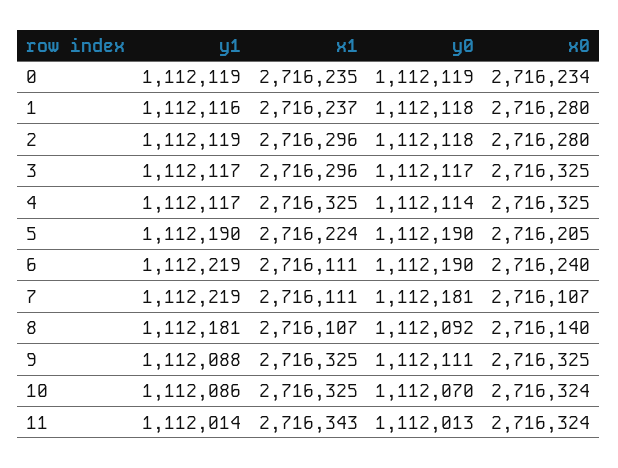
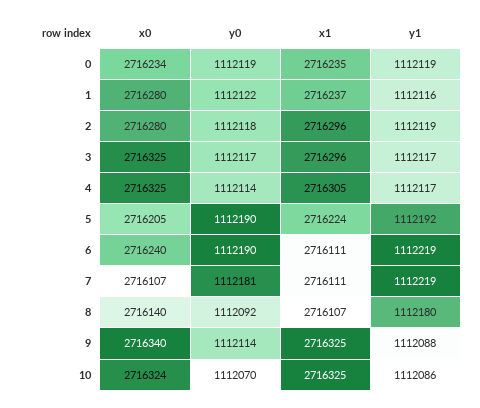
  {
    "y1": {
      "0": 1112119,
      "1": 1112116,
      "2": 1112119,
      "3": 1112117,
      "4": 1112117,
-     "5": 1112190,
+     "5": 1112192,
      "6": 1112219,
      "7": 1112219,
-     "8": 1112181,
+     "8": 1112180,
      "9": 1112088,
-     "10": 1112086,
+     "10": 1112086
-     "11": 1112014
    },
    "x1": {
      "0": 2716235,
      "1": 2716237,
      "2": 2716296,
      "3": 2716296,
-     "4": 2716325,
+     "4": 2716305,
      "5": 2716224,
      "6": 2716111,
      "7": 2716111,
      "8": 2716107,
      "9": 2716325,
-     "10": 2716325,
+     "10": 2716325
-     "11": 2716343
    },
    "y0": {
      "0": 1112119,
-     "1": 1112118,
+     "1": 1112122,
      "2": 1112118,
      "3": 1112117,
      "4": 1112114,
      "5": 1112190,
      "6": 1112190,
      "7": 1112181,
      "8": 1112092,
-     "9": 1112111,
+     "9": 1112114,
-     "10": 1112070,
+     "10": 1112070
-     "11": 1112013
    },
    "x0": {
      "0": 2716234,
      "1": 2716280,
      "2": 2716280,
      "3": 2716325,
      "4": 2716325,
      "5": 2716205,
      "6": 2716240,
      "7": 2716107,
      "8": 2716140,
-     "9": 2716325,
+     "9": 2716340,
-     "10": 2716324,
+     "10": 2716324
-     "11": 2716324
    }
  }

